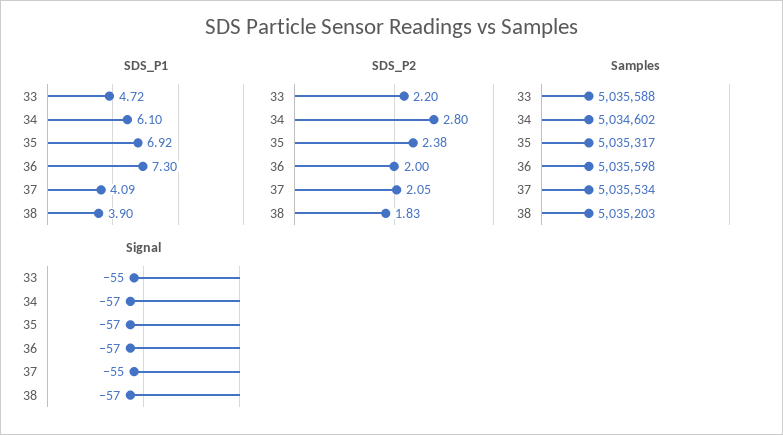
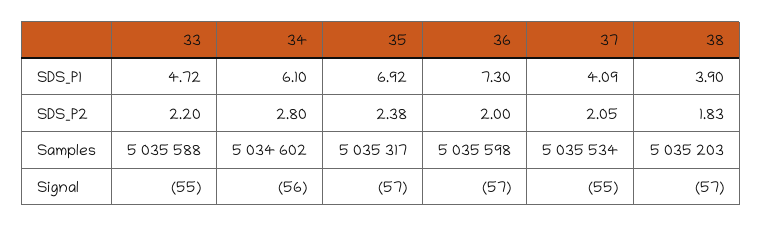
  {
    "SDS_P1": {
      "33": 4.72,
      "34": 6.1,
      "35": 6.92,
      "36": 7.3,
      "37": 4.09,
      "38": 3.9
    },
    "SDS_P2": {
      "33": 2.2,
      "34": 2.8,
      "35": 2.38,
      "36": 2,
      "37": 2.05,
      "38": 1.83
    },
    "Samples": {
      "33": 5035588,
      "34": 5034602,
      "35": 5035317,
      "36": 5035598,
      "37": 5035534,
      "38": 5035203
    },
    "Signal": {
      "33": -55,
-     "34": -57,
+     "34": -56,
      "35": -57,
      "36": -57,
      "37": -55,
      "38": -57
    }
  }

